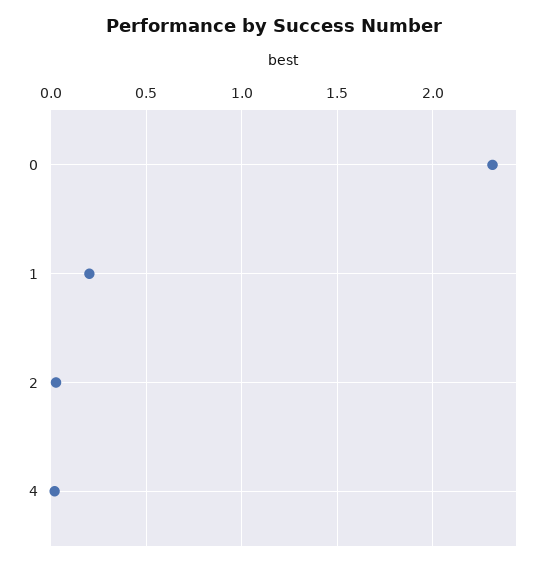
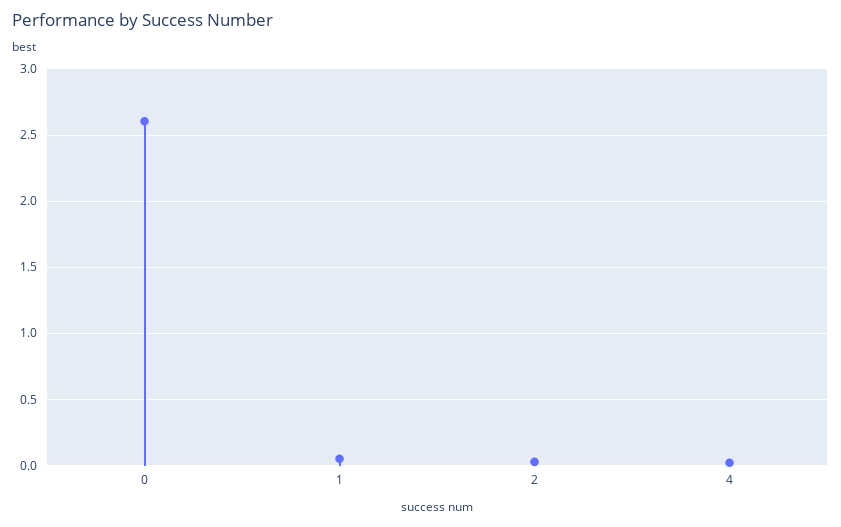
  {
-   "0": 2.3,
+   "0": 2.6,
-   "1": 0.2,
+   "1": 0.05,
    "2": 0.05,
    "4": 0
  }

